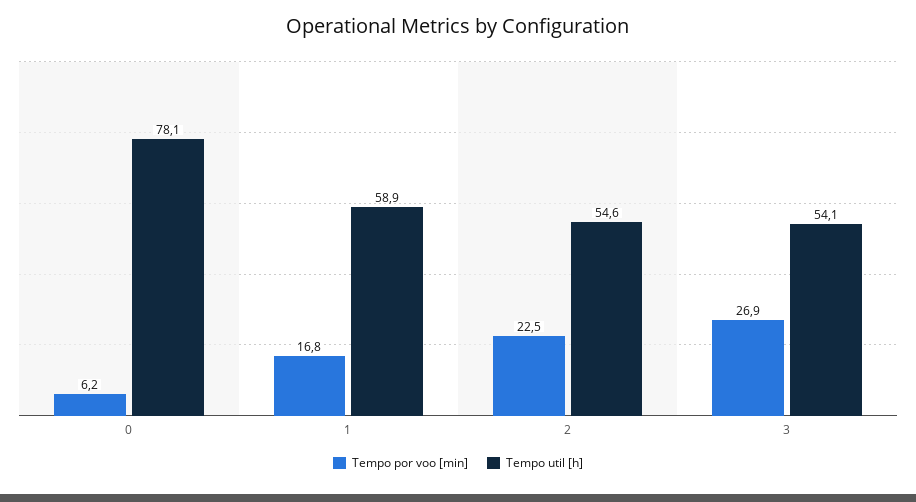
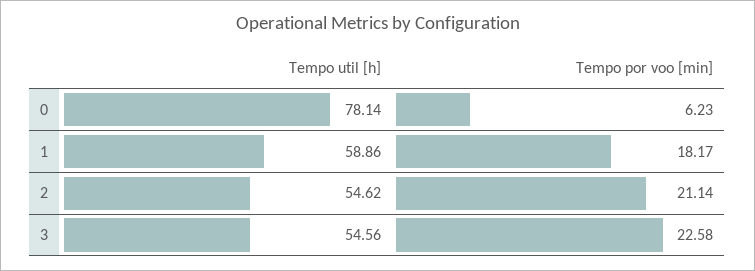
  {
    "Tempo por voo [min]": {
      "0": 6.23,
-     "1": 16.8,
+     "1": 18.17,
-     "2": 22.5,
+     "2": 21.14,
-     "3": 26.9
+     "3": 22.58
    },
    "Tempo util [h]": {
      "0": 78.14,
      "1": 58.86,
      "2": 54.62,
-     "3": 54.1
+     "3": 54.56
    }
  }

